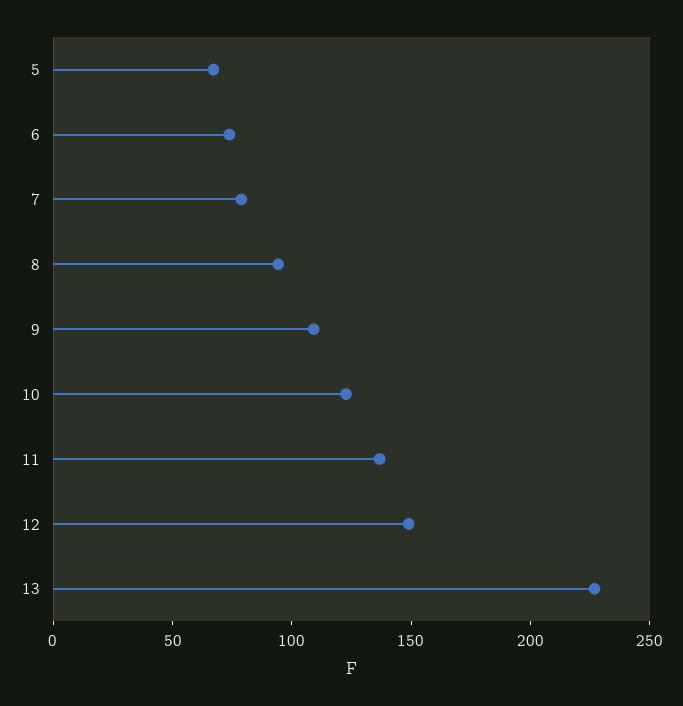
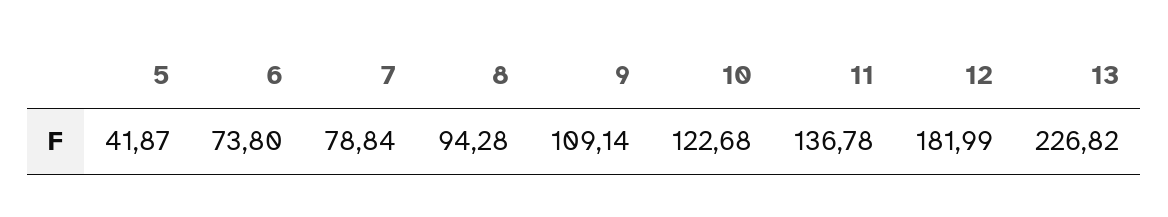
  {
-   "5": 70,
+   "5": 41.87,
    "6": 73.8,
    "7": 78.84,
    "8": 94.28,
    "9": 109.14,
    "10": 122.68,
    "11": 136.78,
-   "12": 150,
+   "12": 181.99,
    "13": 226.82
  }

